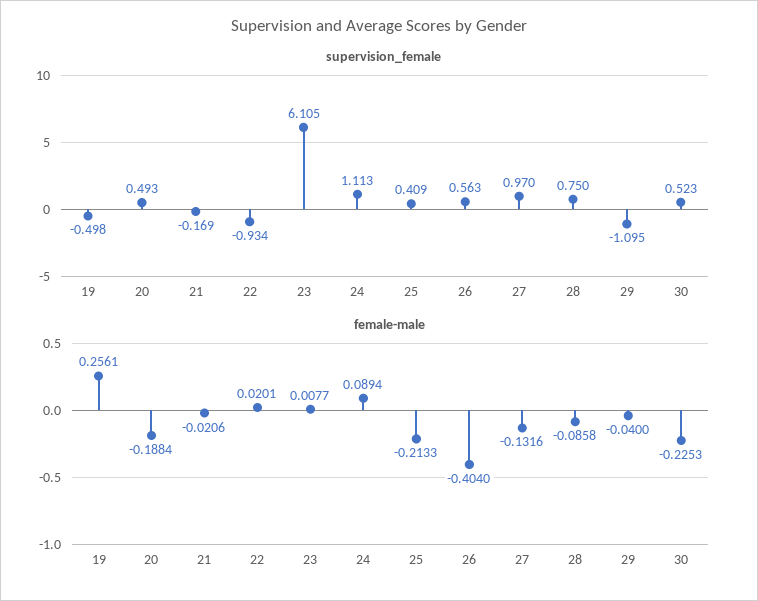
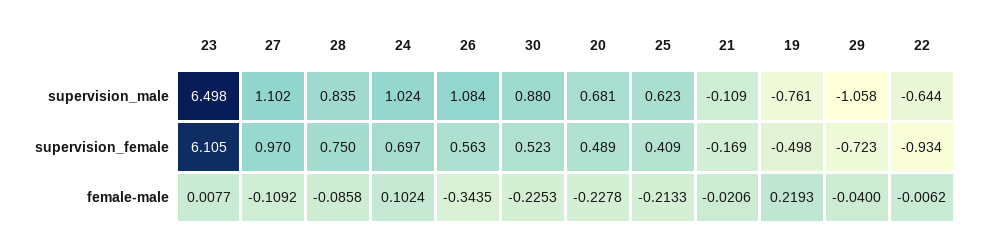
  {
    "supervision_female": {
      "19": -0.498,
-     "20": 0.493,
+     "20": 0.489,
      "21": -0.169,
      "22": -0.934,
      "23": 6.105,
-     "24": 1.113,
+     "24": 0.697,
      "25": 0.409,
      "26": 0.563,
      "27": 0.97,
      "28": 0.75,
-     "29": -1.095,
+     "29": -0.723,
      "30": 0.523
    },
    "female-male": {
-     "19": 0.2561,
+     "19": 0.2193,
-     "20": -0.1884,
+     "20": -0.2278,
      "21": -0.0206,
-     "22": 0.0201,
+     "22": -0.0062,
      "23": 0.0077,
-     "24": 0.0894,
+     "24": 0.1024,
      "25": -0.2133,
-     "26": -0.404,
+     "26": -0.3435,
-     "27": -0.1316,
+     "27": -0.1092,
      "28": -0.0858,
      "29": -0.04,
      "30": -0.2253
-   }
+   },
+   "supervision_male": {
+     "23": 6.498,
+     "27": 1.102,
+     "28": 0.835,
+     "24": 1.024,
+     "26": 1.084,
+     "30": 0.88,
+     "20": 0.681,
+     "25": 0.623,
+     "21": -0.109,
+     "19": -0.761,
+     "29": -1.058,
+     "22": -0.644
+   }
  }

